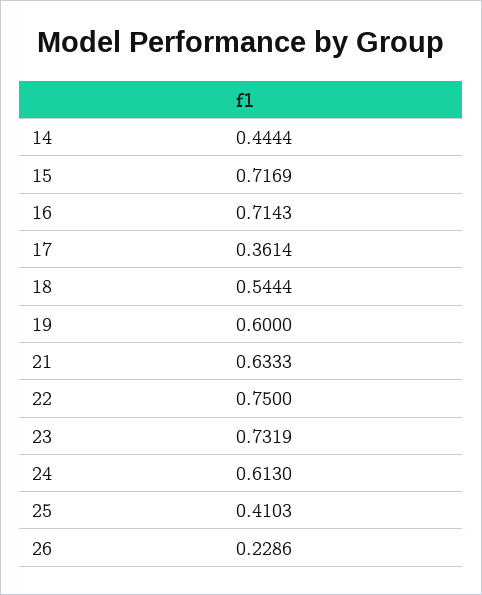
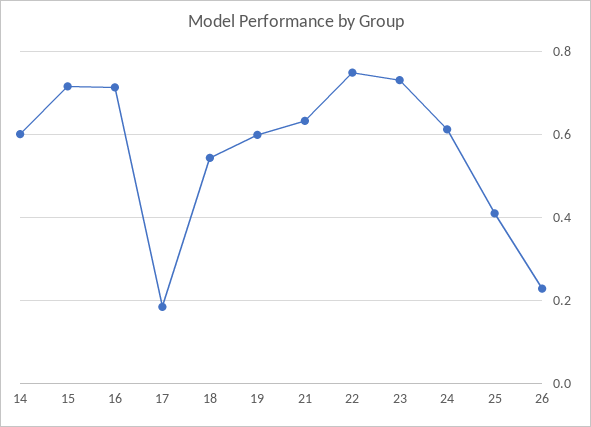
  {
-   "14": 0.4444,
+   "14": 0.6,
    "15": 0.7169,
    "16": 0.7143,
-   "17": 0.3614,
+   "17": 0.18,
    "18": 0.5444,
    "19": 0.6,
    "21": 0.6333,
    "22": 0.75,
    "23": 0.7319,
    "24": 0.613,
    "25": 0.4103,
    "26": 0.2286
  }

